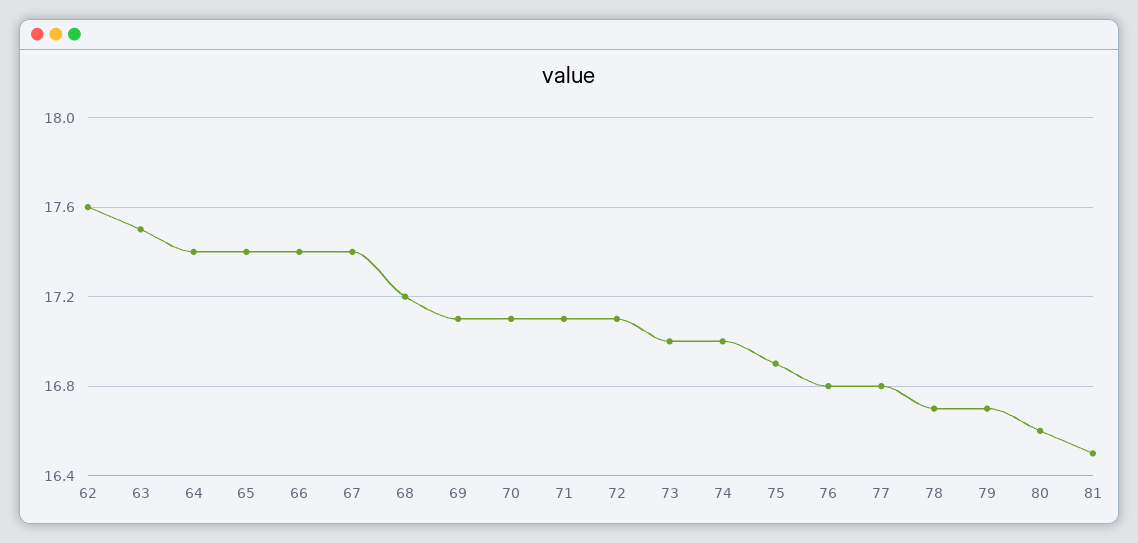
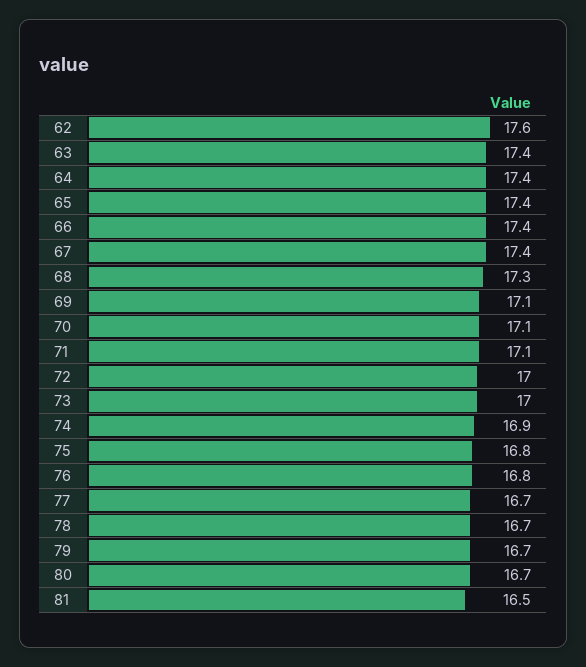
  {
    "62": 17.6,
-   "63": 17.5,
+   "63": 17.4,
    "64": 17.4,
    "65": 17.4,
    "66": 17.4,
    "67": 17.4,
-   "68": 17.2,
+   "68": 17.3,
    "69": 17.1,
    "70": 17.1,
    "71": 17.1,
-   "72": 17.1,
+   "72": 17,
    "73": 17,
-   "74": 17,
+   "74": 16.9,
-   "75": 16.9,
+   "75": 16.8,
    "76": 16.8,
-   "77": 16.8,
+   "77": 16.7,
    "78": 16.7,
    "79": 16.7,
-   "80": 16.6,
+   "80": 16.7,
    "81": 16.5
  }

